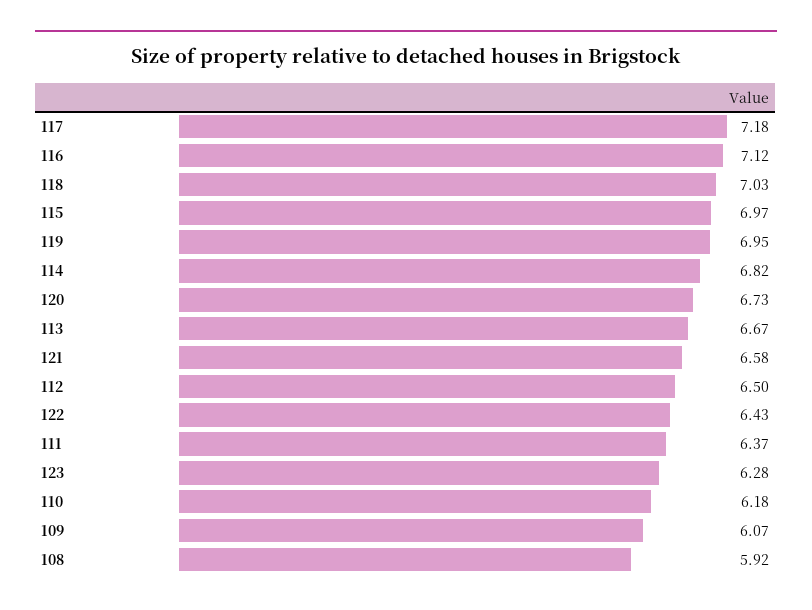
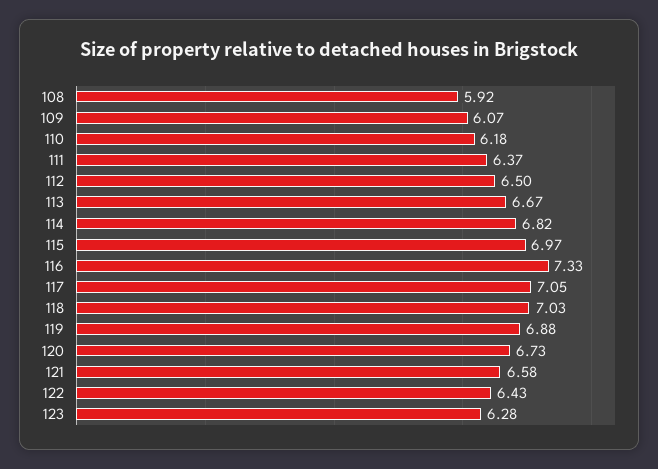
  {
-   "117": 7.18,
+   "117": 7.05,
-   "116": 7.12,
+   "116": 7.33,
    "118": 7.03,
    "115": 6.97,
-   "119": 6.95,
+   "119": 6.88,
    "114": 6.82,
    "120": 6.73,
    "113": 6.67,
    "121": 6.58,
    "112": 6.5,
    "122": 6.43,
    "111": 6.37,
    "123": 6.28,
    "110": 6.18,
    "109": 6.07,
    "108": 5.92
  }

